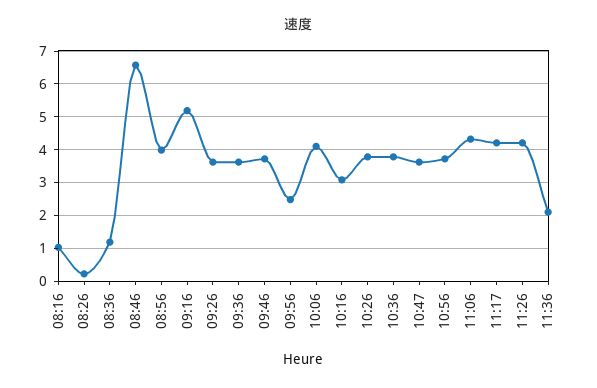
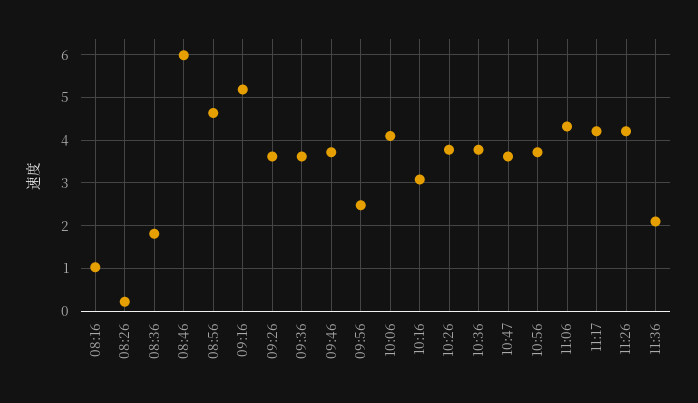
  {
    "08:16": 1,
    "08:26": 0.2,
-   "08:36": 1.2,
+   "08:36": 1.8,
-   "08:46": 6.6,
+   "08:46": 6,
-   "08:56": 4,
+   "08:56": 4.6,
    "09:16": 5.2,
    "09:26": 3.6,
    "09:36": 3.6,
    "09:46": 3.8,
    "09:56": 2.4,
    "10:06": 4.2,
    "10:16": 3,
    "10:26": 3.8,
    "10:36": 3.8,
    "10:47": 3.6,
    "10:56": 3.8,
    "11:06": 4.4,
    "11:17": 4.2,
    "11:26": 4.2,
    "11:36": 2.2
  }

